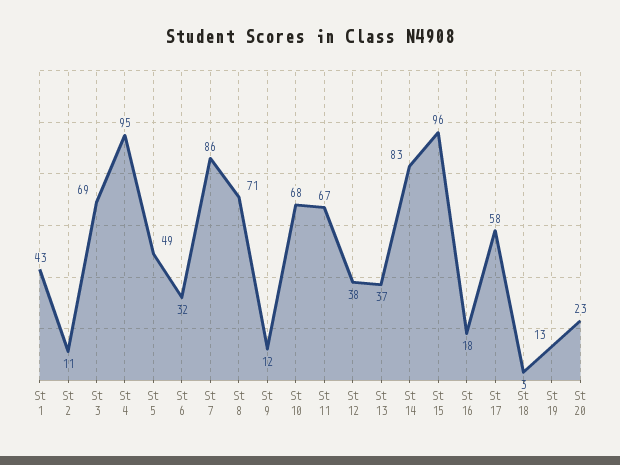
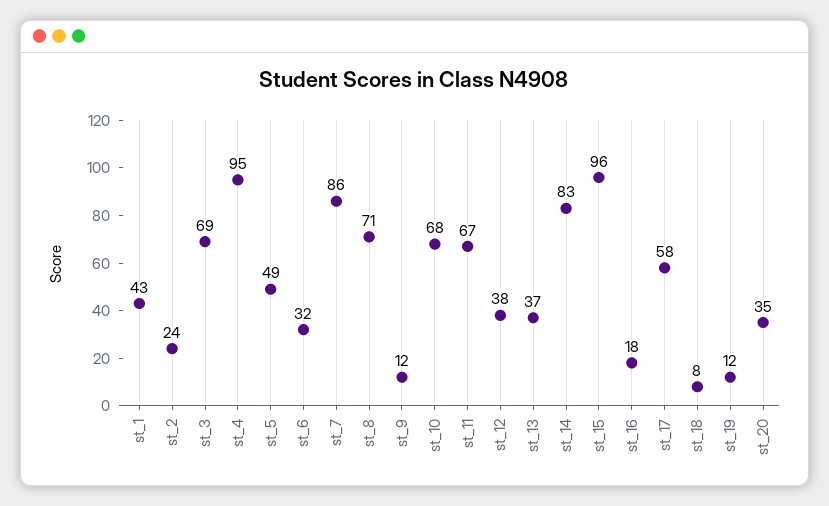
  {
    "St 1": 43,
-   "St 2": 11,
+   "St 2": 24,
    "St 3": 69,
    "St 4": 95,
    "St 5": 49,
    "St 6": 32,
    "St 7": 86,
    "St 8": 71,
    "St 9": 12,
    "St 10": 68,
    "St 11": 67,
    "St 12": 38,
    "St 13": 37,
    "St 14": 83,
    "St 15": 96,
    "St 16": 18,
    "St 17": 58,
-   "St 18": 3,
+   "St 18": 8,
-   "St 19": 13,
+   "St 19": 12,
-   "St 20": 23
+   "St 20": 35
  }

